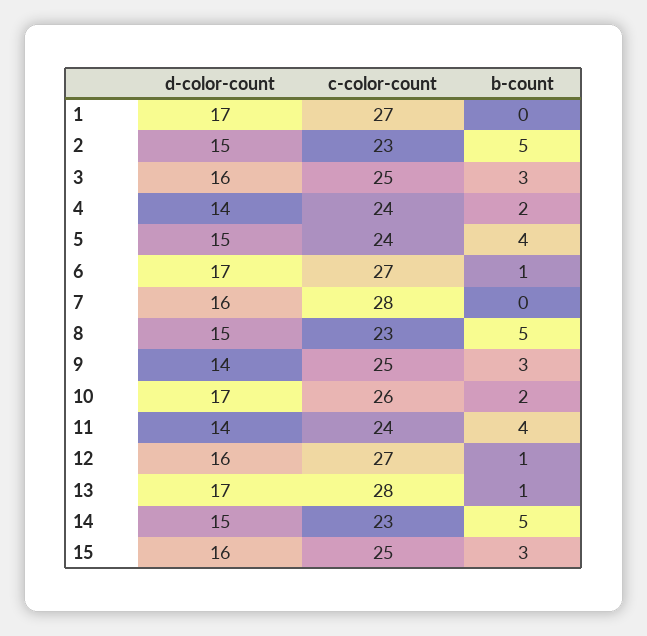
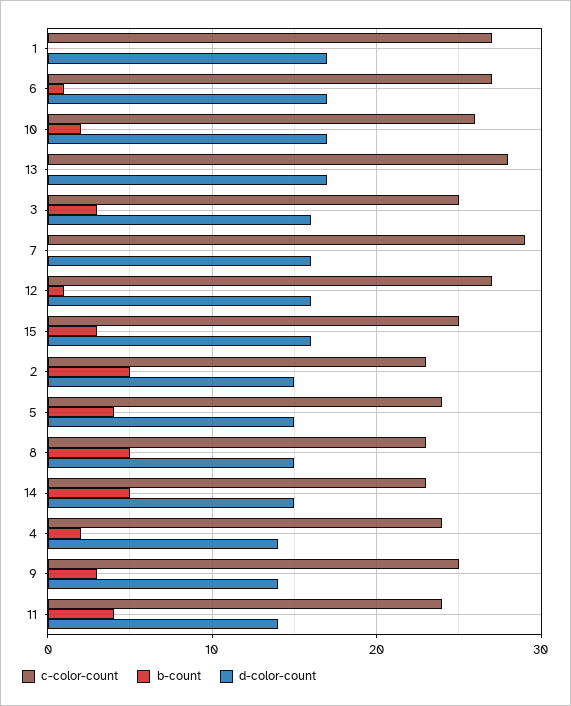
  {
    "d-color-count": {
      "1": 17,
      "2": 15,
      "3": 16,
      "4": 14,
      "5": 15,
      "6": 17,
      "7": 16,
      "8": 15,
      "9": 14,
      "10": 17,
      "11": 14,
      "12": 16,
      "13": 17,
      "14": 15,
      "15": 16
    },
    "c-color-count": {
      "1": 27,
      "2": 23,
      "3": 25,
      "4": 24,
      "5": 24,
      "6": 27,
-     "7": 28,
+     "7": 29,
      "8": 23,
      "9": 25,
      "10": 26,
      "11": 24,
      "12": 27,
      "13": 28,
      "14": 23,
      "15": 25
    },
    "b-count": {
      "1": 0,
      "2": 5,
      "3": 3,
      "4": 2,
      "5": 4,
      "6": 1,
      "7": 0,
      "8": 5,
      "9": 3,
      "10": 2,
      "11": 4,
      "12": 1,
-     "13": 1,
+     "13": 0,
      "14": 5,
      "15": 3
    }
  }

